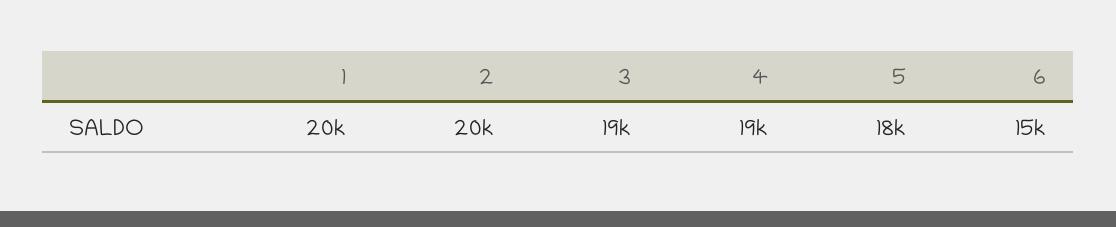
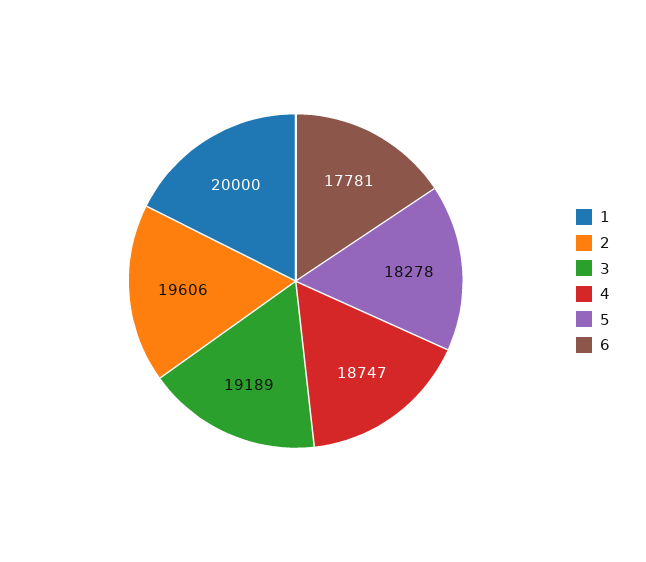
  {
    "1": 20000,
    "2": 19606,
    "3": 19189,
    "4": 18747,
    "5": 18278,
-   "6": 15000
+   "6": 17781
  }

